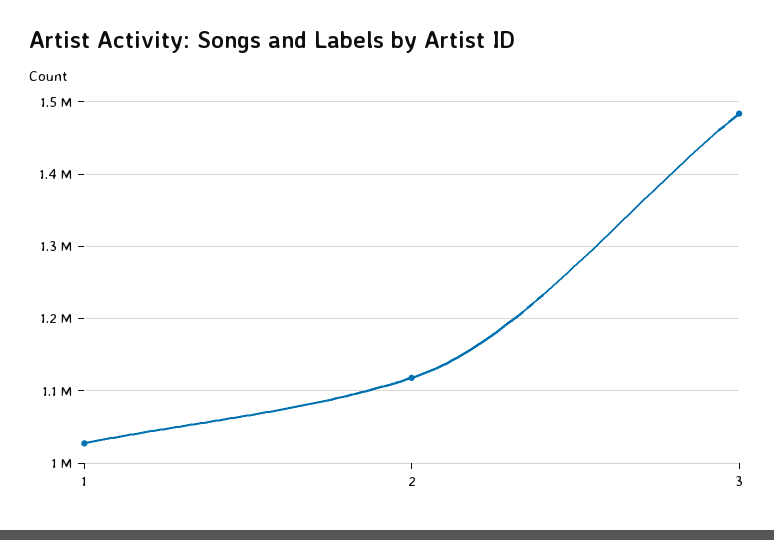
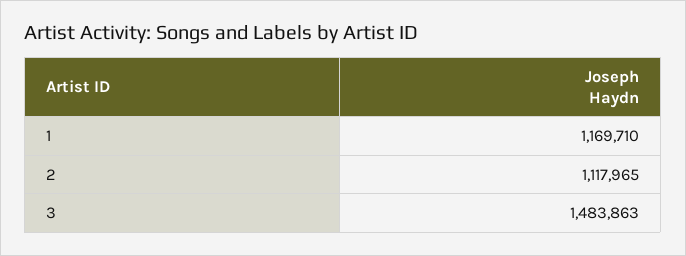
  {
-   "1": 1030000,
+   "1": 1169710,
    "2": 1117965,
    "3": 1483863
  }

